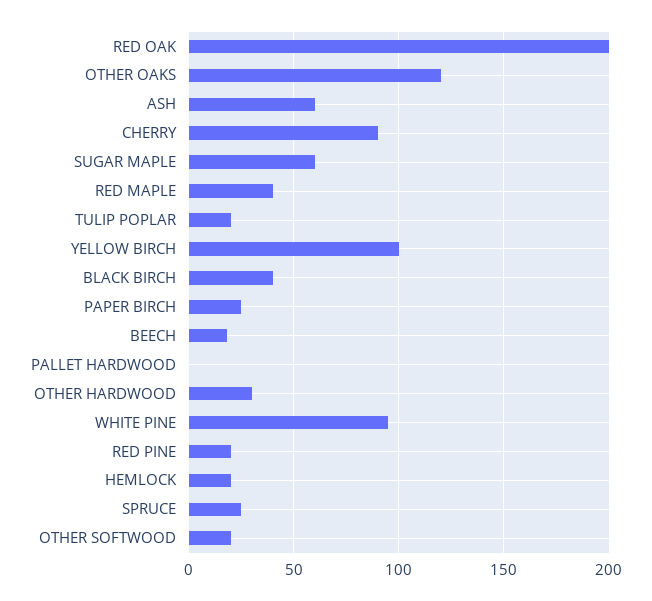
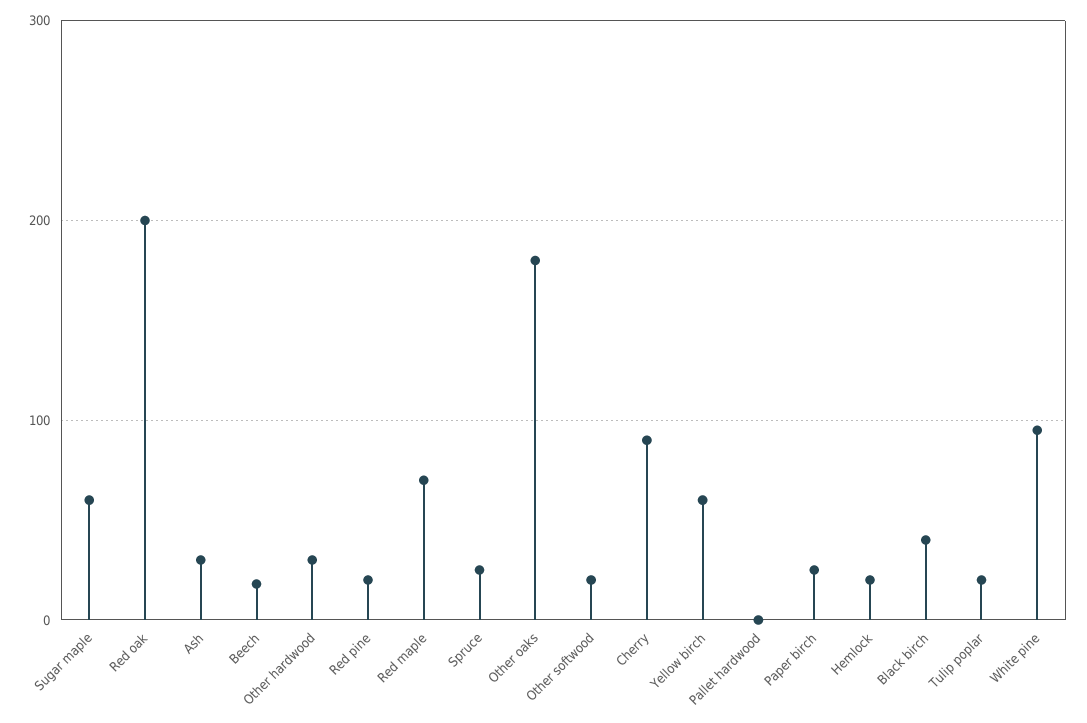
  {
    "RED OAK": 200,
-   "OTHER OAKS": 120,
+   "OTHER OAKS": 180,
-   "ASH": 60,
+   "ASH": 30,
    "CHERRY": 90,
    "SUGAR MAPLE": 60,
-   "RED MAPLE": 40,
+   "RED MAPLE": 70,
    "TULIP POPLAR": 20,
-   "YELLOW BIRCH": 100,
+   "YELLOW BIRCH": 60,
    "BLACK BIRCH": 40,
    "PAPER BIRCH": 25,
    "BEECH": 20,
    "PALLET HARDWOOD": 0,
    "OTHER HARDWOOD": 30,
    "WHITE PINE": 95,
    "RED PINE": 20,
    "HEMLOCK": 20,
    "SPRUCE": 25,
    "OTHER SOFTWOOD": 20
  }

